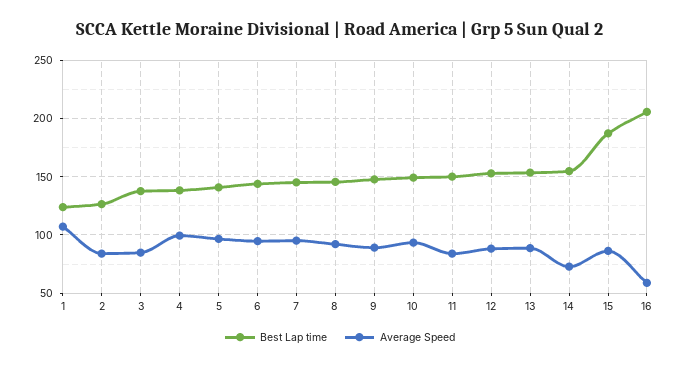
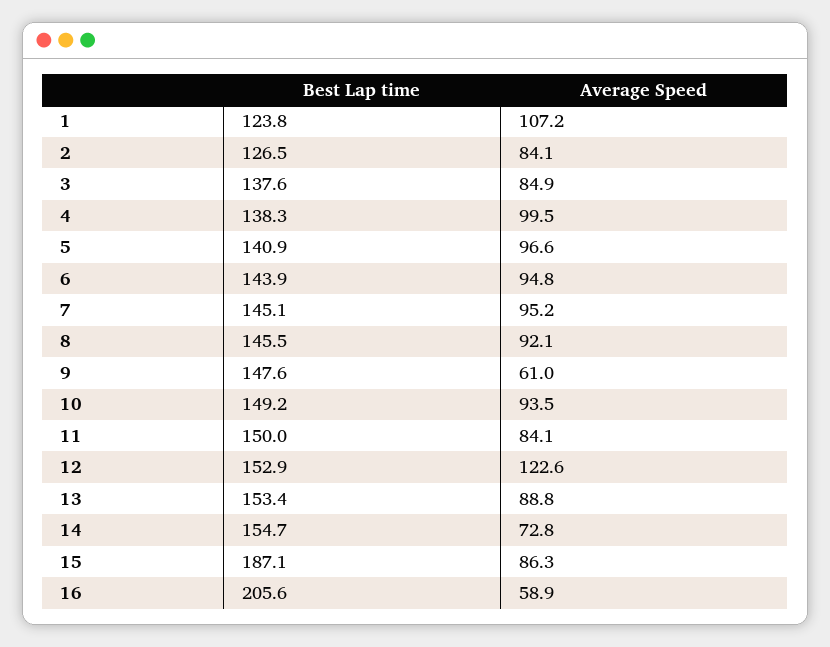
  {
    "Best Lap time": {
      "1": 123.8,
      "2": 126.5,
      "3": 137.6,
      "4": 138.3,
      "5": 140.9,
      "6": 143.9,
      "7": 145.1,
      "8": 145.5,
      "9": 147.6,
      "10": 149.2,
      "11": 150,
      "12": 152.9,
      "13": 153.4,
      "14": 154.7,
      "15": 187.1,
      "16": 205.6
    },
    "Average Speed": {
      "1": 107.2,
      "2": 84.1,
      "3": 84.9,
      "4": 99.5,
      "5": 96.6,
      "6": 94.8,
      "7": 95.2,
      "8": 92.1,
-     "9": 90,
+     "9": 61,
      "10": 93.5,
      "11": 84.1,
-     "12": 90,
+     "12": 122.6,
      "13": 88.8,
      "14": 72.8,
      "15": 86.3,
      "16": 58.9
    }
  }

